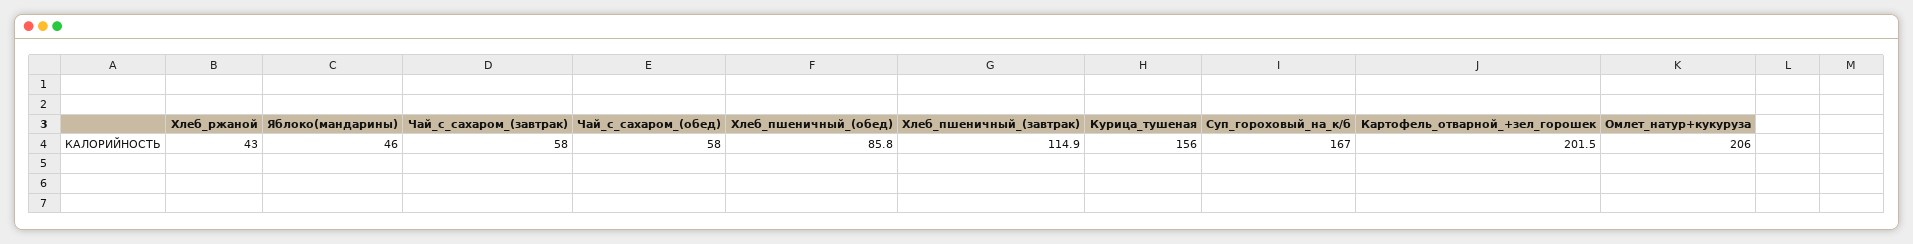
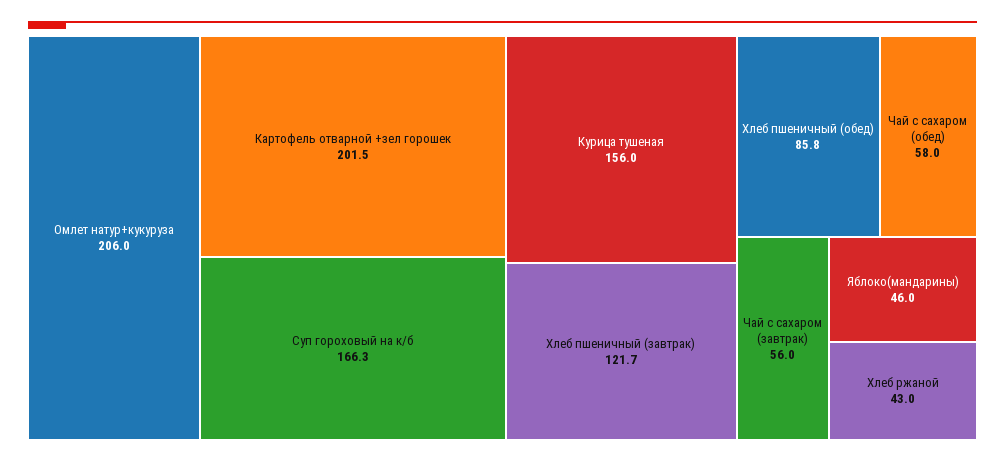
  {
    "Хлеб_ржаной": 43,
    "Яблоко(мандарины)": 46,
-   "Чай_с_сахаром_(завтрак)": 58,
+   "Чай_с_сахаром_(завтрак)": 56,
    "Чай_с_сахаром_(обед)": 58,
    "Хлеб_пшеничный_(обед)": 85.8,
-   "Хлеб_пшеничный_(завтрак)": 114.9,
+   "Хлеб_пшеничный_(завтрак)": 121.7,
    "Курица_тушеная": 156,
-   "Суп_гороховый_на_к/б": 167,
+   "Суп_гороховый_на_к/б": 166.3,
    "Картофель_отварной_+зел_горошек": 201.5,
    "Омлет_натур+кукуруза": 206
  }

